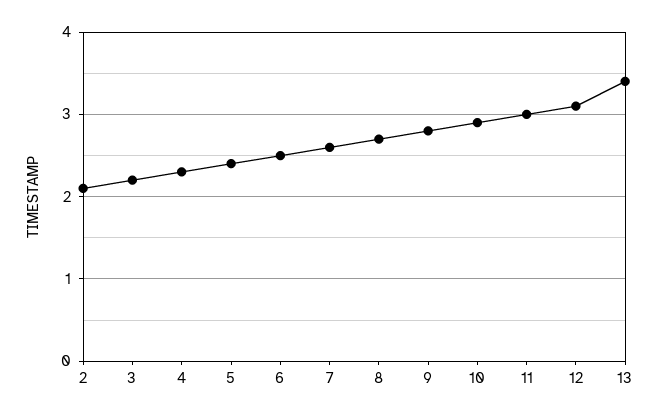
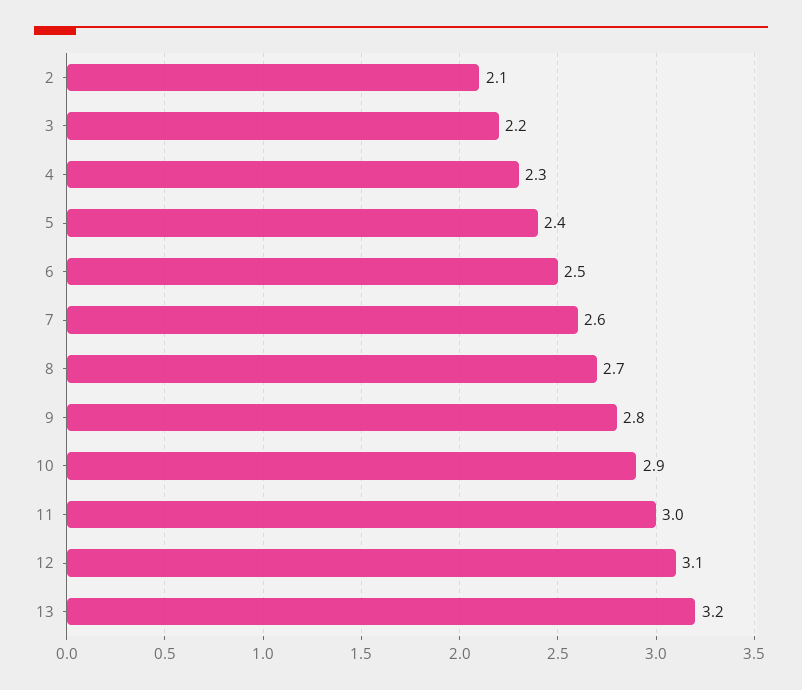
  {
    "2": 2.1,
    "3": 2.2,
    "4": 2.3,
    "5": 2.4,
    "6": 2.5,
    "7": 2.6,
    "8": 2.7,
    "9": 2.8,
    "10": 2.9,
    "11": 3,
    "12": 3.1,
-   "13": 3.4
+   "13": 3.2
  }

